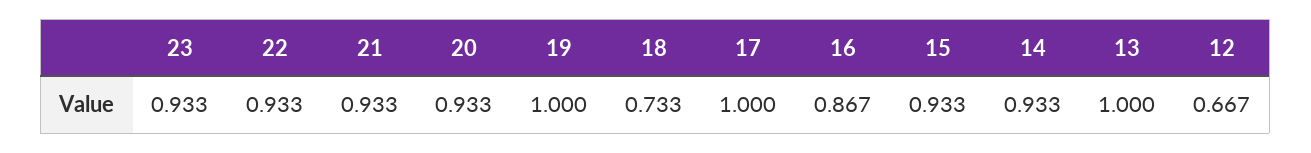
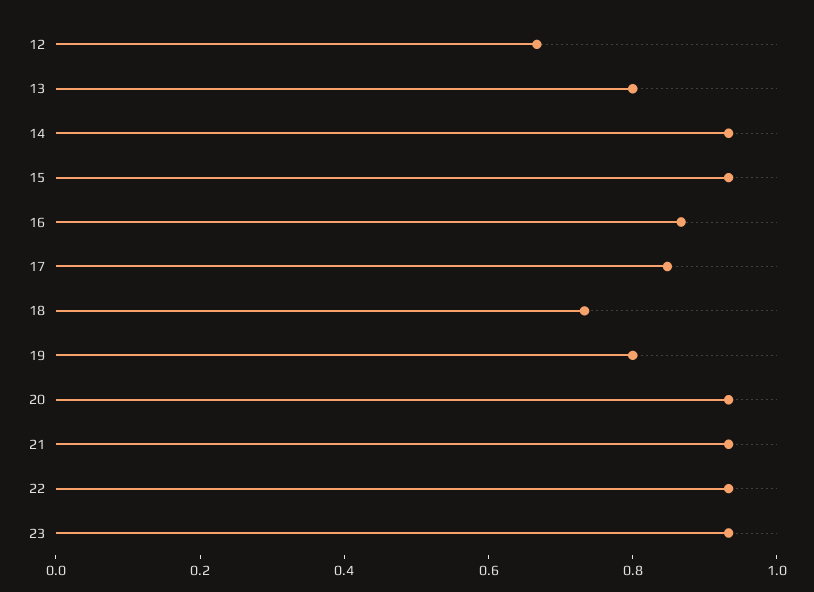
  {
    "23": 0.933,
    "22": 0.933,
    "21": 0.933,
    "20": 0.933,
-   "19": 1,
+   "19": 0.8,
    "18": 0.733,
-   "17": 1,
+   "17": 0.85,
    "16": 0.867,
    "15": 0.933,
    "14": 0.933,
-   "13": 1,
+   "13": 0.8,
    "12": 0.667
  }

